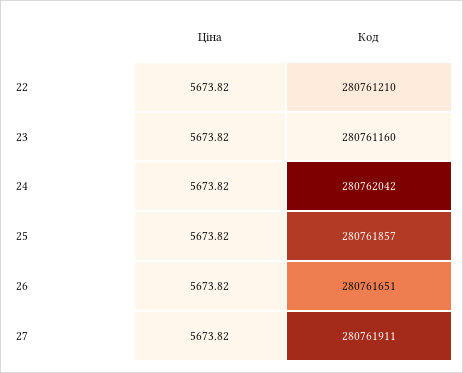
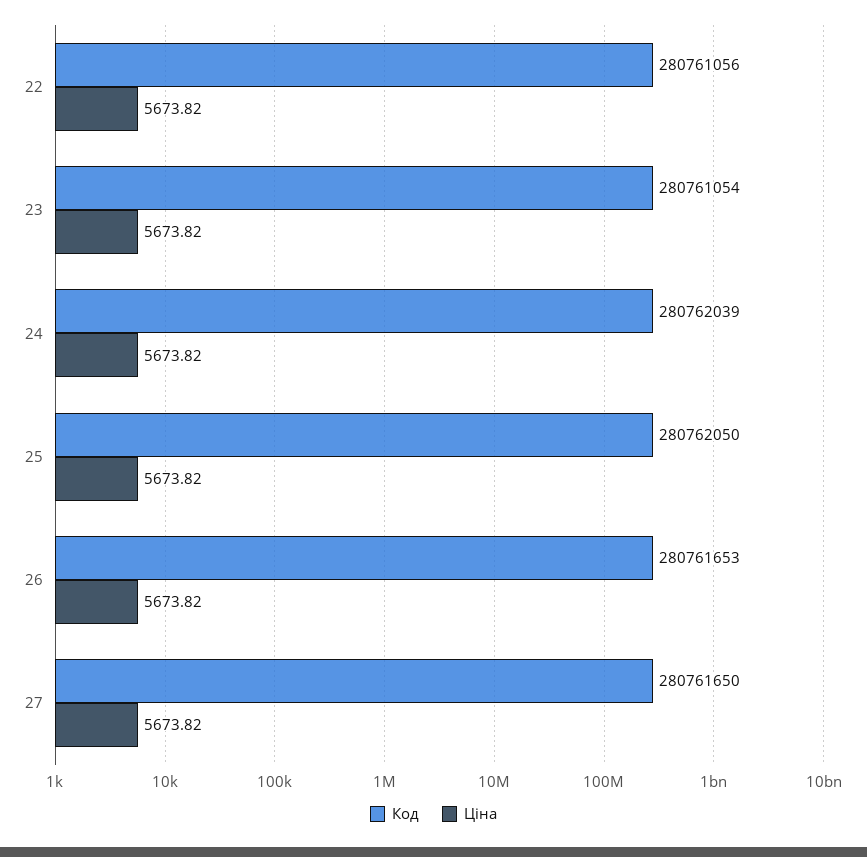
  {
    "Ціна": {
      "22": 5673.82,
      "23": 5673.82,
      "24": 5673.82,
      "25": 5673.82,
      "26": 5673.82,
      "27": 5673.82
    },
    "Код": {
-     "22": 280761210,
+     "22": 280761056,
-     "23": 280761160,
+     "23": 280761054,
-     "24": 280762042,
+     "24": 280762039,
-     "25": 280761857,
+     "25": 280762050,
-     "26": 280761651,
+     "26": 280761653,
-     "27": 280761911
+     "27": 280761650
    }
  }

